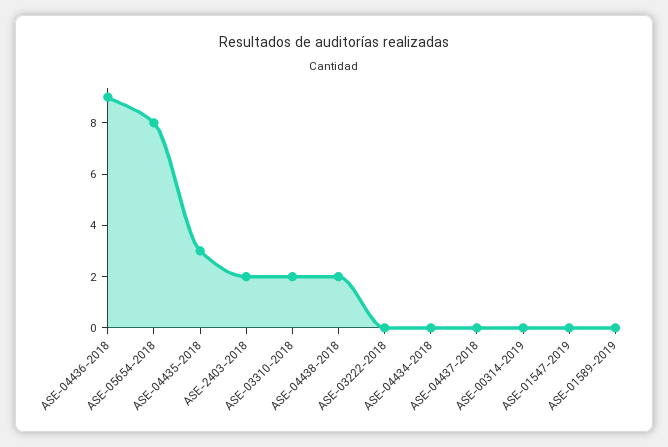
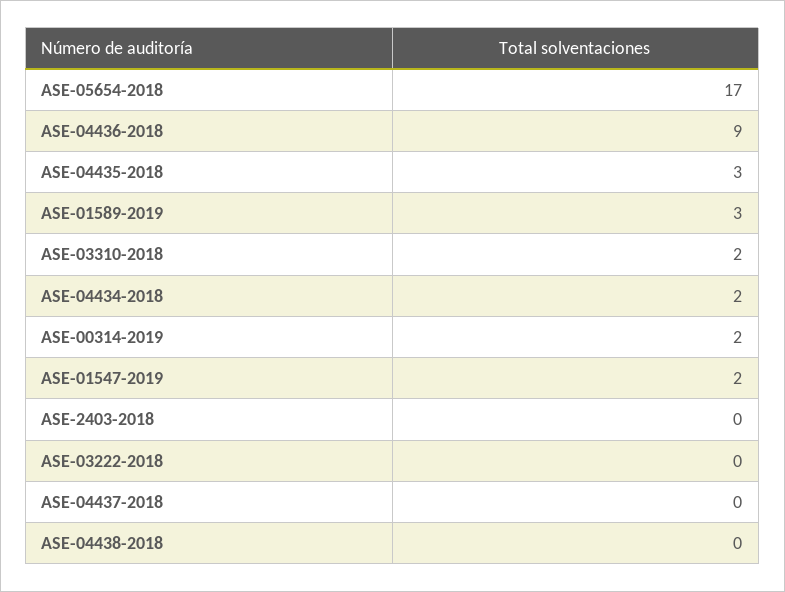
  {
    "ASE-04436-2018": 9,
-   "ASE-05654-2018": 8,
+   "ASE-05654-2018": 17,
    "ASE-04435-2018": 3,
-   "ASE-2403-2018": 2,
+   "ASE-2403-2018": 0,
    "ASE-03310-2018": 2,
-   "ASE-04438-2018": 2,
+   "ASE-04438-2018": 0,
    "ASE-03222-2018": 0,
-   "ASE-04434-2018": 0,
+   "ASE-04434-2018": 2,
    "ASE-04437-2018": 0,
-   "ASE-00314-2019": 0,
+   "ASE-00314-2019": 2,
-   "ASE-01547-2019": 0,
+   "ASE-01547-2019": 2,
-   "ASE-01589-2019": 0
+   "ASE-01589-2019": 3
  }

